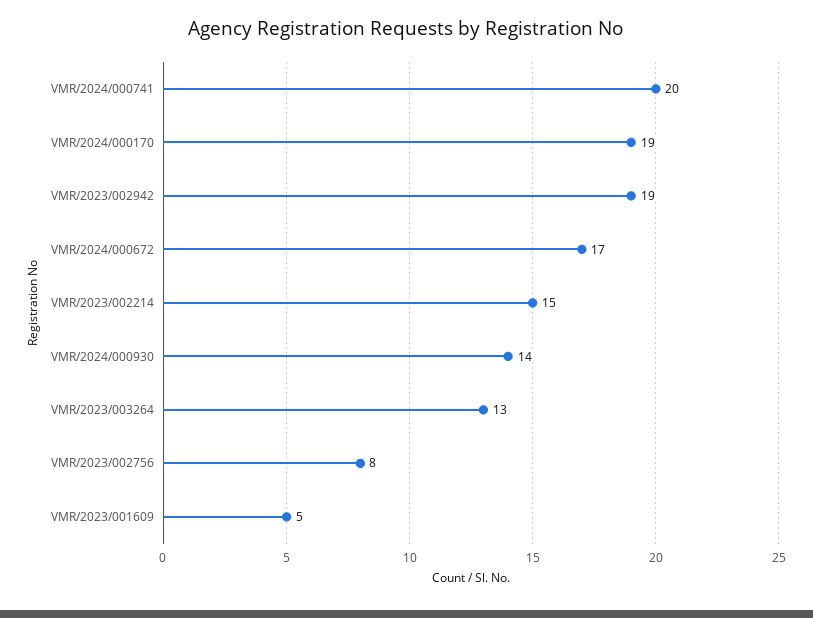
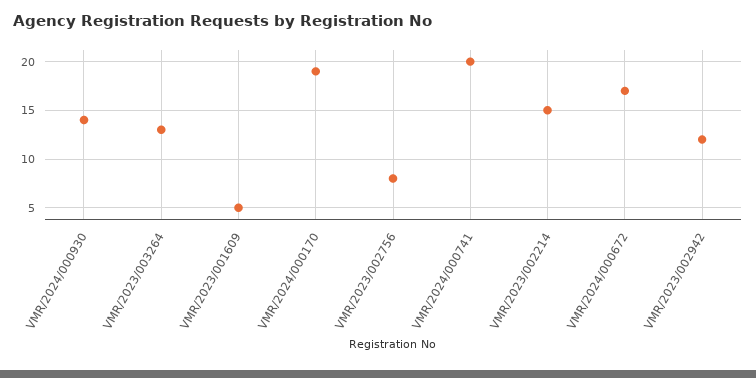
  {
    "VMR/2024/000741": 20,
    "VMR/2024/000170": 19,
-   "VMR/2023/002942": 19,
+   "VMR/2023/002942": 12,
    "VMR/2024/000672": 17,
    "VMR/2023/002214": 15,
    "VMR/2024/000930": 14,
    "VMR/2023/003264": 13,
    "VMR/2023/002756": 8,
    "VMR/2023/001609": 5
  }

